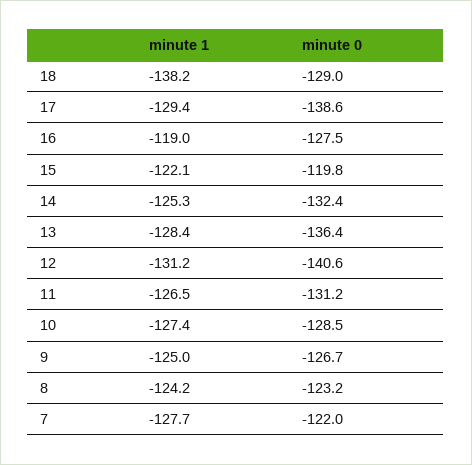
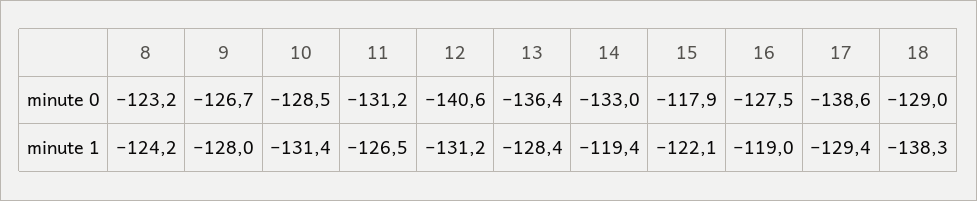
  {
    "minute 1": {
-     "18": -138.2,
+     "18": -138.3,
      "17": -129.4,
      "16": -119,
      "15": -122.1,
-     "14": -125.3,
+     "14": -119.4,
      "13": -128.4,
      "12": -131.2,
      "11": -126.5,
-     "10": -127.4,
+     "10": -131.4,
-     "9": -125,
+     "9": -128,
-     "8": -124.2,
+     "8": -124.2
-     "7": -127.7
    },
    "minute 0": {
      "18": -129,
      "17": -138.6,
      "16": -127.5,
-     "15": -119.8,
+     "15": -117.9,
-     "14": -132.4,
+     "14": -133,
      "13": -136.4,
      "12": -140.6,
      "11": -131.2,
      "10": -128.5,
      "9": -126.7,
-     "8": -123.2,
+     "8": -123.2
-     "7": -122
    }
  }

